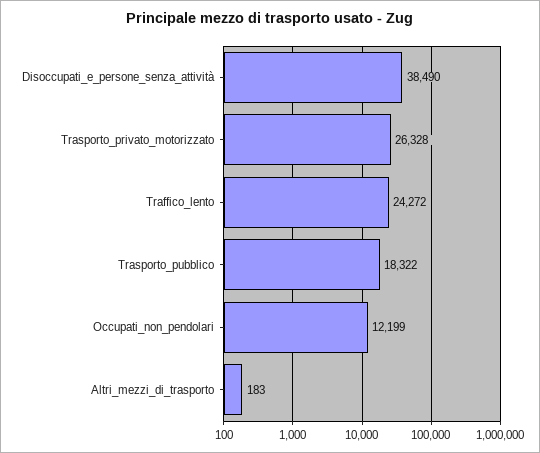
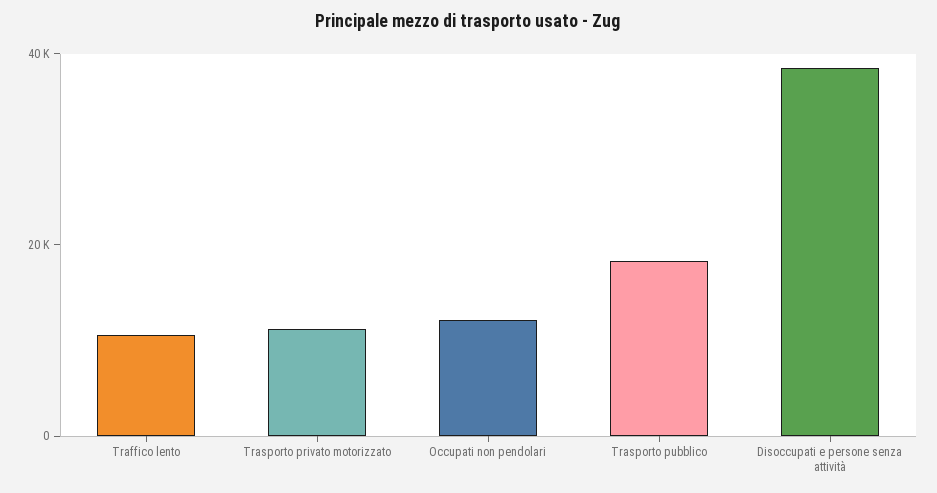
  {
    "Disoccupati_e_persone_senza_attività": 38490,
-   "Trasporto_privato_motorizzato": 26328,
+   "Trasporto_privato_motorizzato": 10000,
-   "Traffico_lento": 24272,
+   "Traffico_lento": 10000,
    "Trasporto_pubblico": 18322,
-   "Occupati_non_pendolari": 12199,
+   "Occupati_non_pendolari": 12199
-   "Altri_mezzi_di_trasporto": 183
  }

